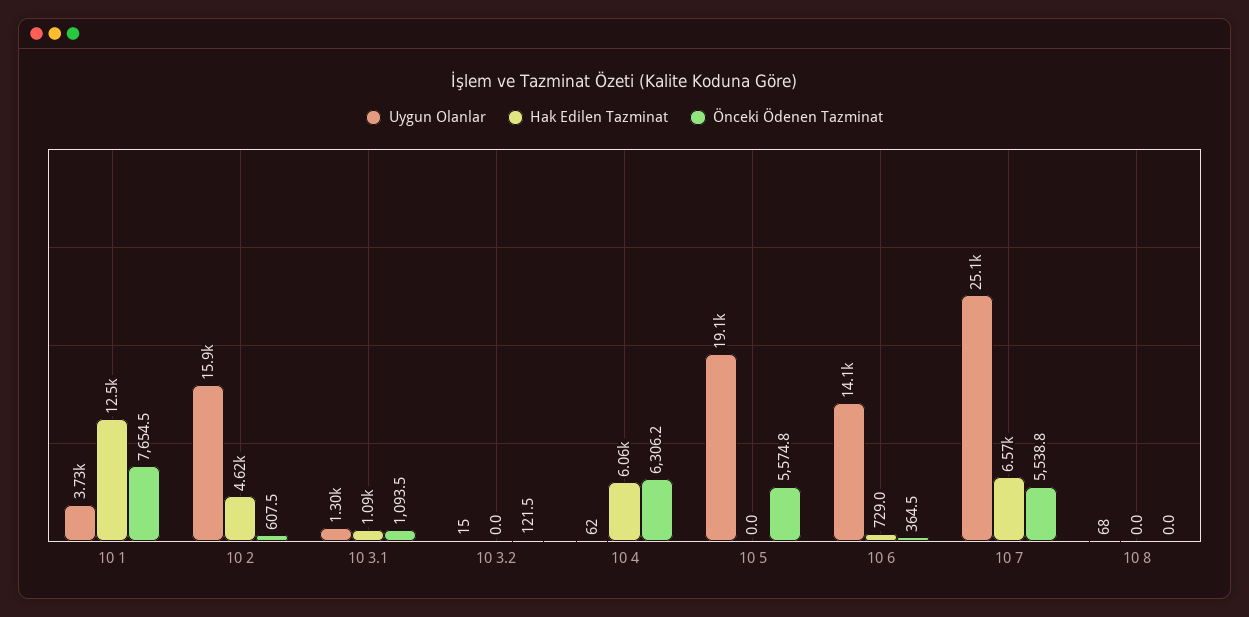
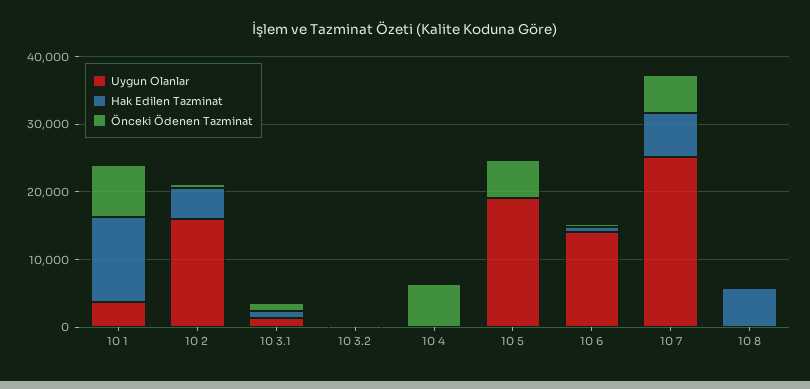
  {
    "Uygun Olanlar": {
      "10 1": 3730,
      "10 2": 15900,
      "10 3.1": 1300,
      "10 3.2": 15,
      "10 4": 62,
      "10 5": 19100,
      "10 6": 14100,
      "10 7": 25100,
      "10 8": 68
    },
    "Hak Edilen Tazminat": {
      "10 1": 12500,
      "10 2": 4620,
      "10 3.1": 1090,
      "10 3.2": 0,
-     "10 4": 6060,
+     "10 4": 0,
      "10 5": 0,
      "10 6": 729,
      "10 7": 6570,
-     "10 8": 0
+     "10 8": 6000
    },
    "Önceki Ödenen Tazminat": {
      "10 1": 7654.5,
      "10 2": 607.5,
      "10 3.1": 1093.5,
      "10 3.2": 121.5,
      "10 4": 6306.2,
      "10 5": 5574.8,
      "10 6": 364.5,
      "10 7": 5538.8,
      "10 8": 0
    }
  }

